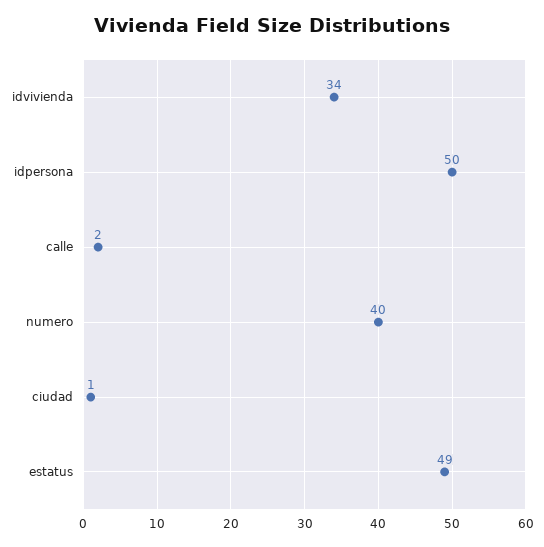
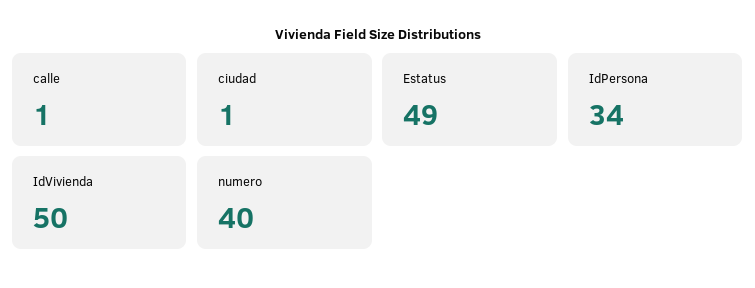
  {
-   "idvivienda": 34,
+   "idvivienda": 50,
-   "idpersona": 50,
+   "idpersona": 34,
-   "calle": 2,
+   "calle": 1,
    "numero": 40,
    "ciudad": 1,
    "estatus": 49
  }

